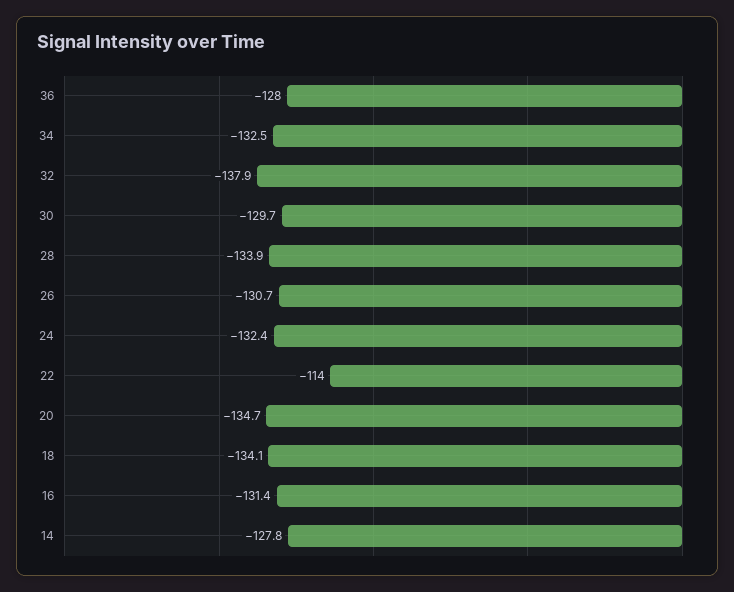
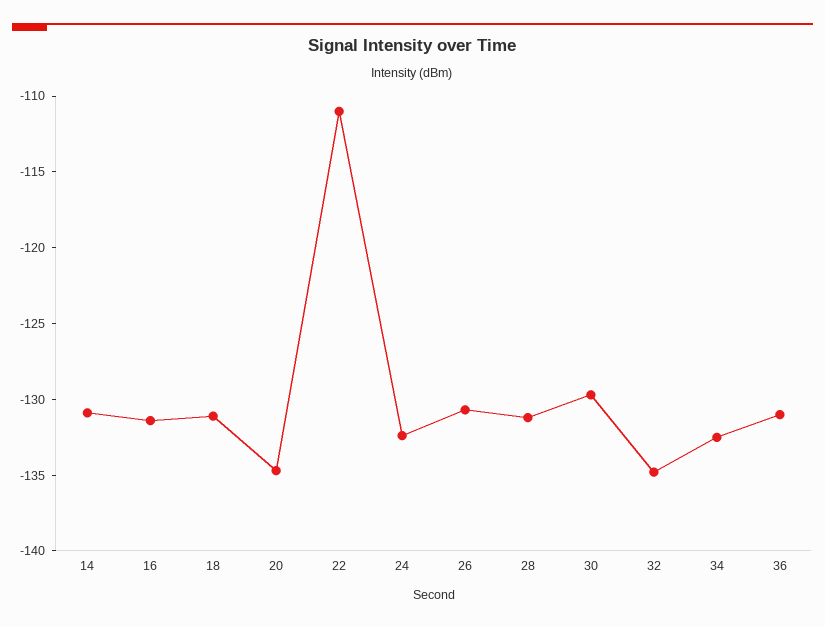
  {
-   "36": -128,
+   "36": -131,
    "34": -132.5,
-   "32": -137.9,
+   "32": -135,
    "30": -129.7,
-   "28": -133.9,
+   "28": -131,
    "26": -130.7,
    "24": -132.4,
-   "22": -114,
+   "22": -111,
    "20": -134.7,
-   "18": -134.1,
+   "18": -131,
    "16": -131.4,
-   "14": -127.8
+   "14": -131
  }

